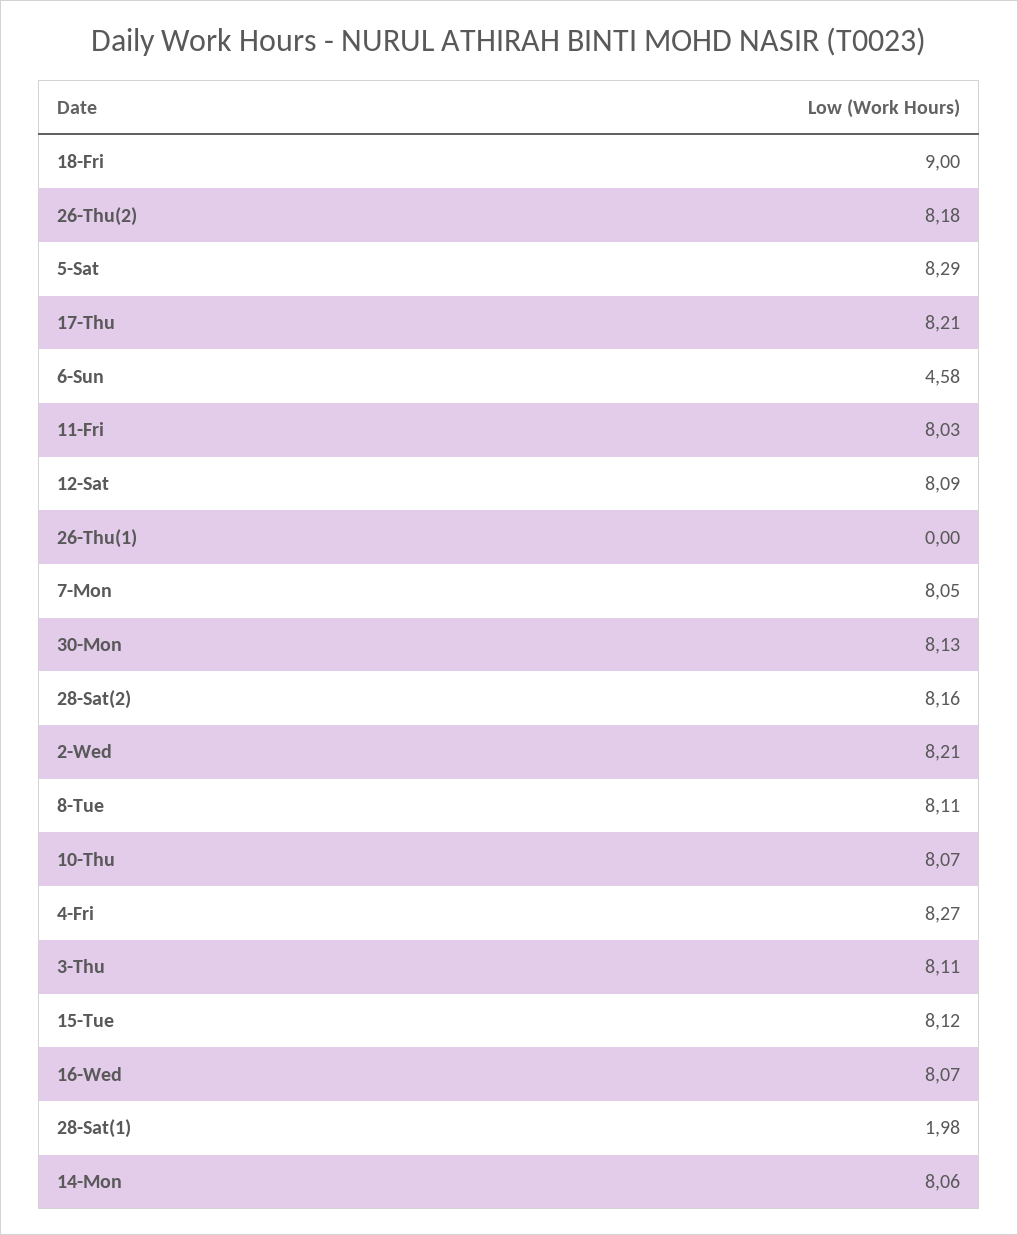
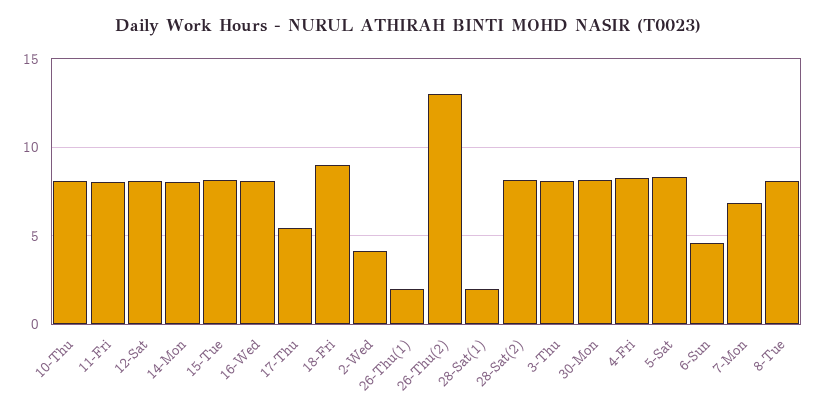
  {
    "18-Fri": 9,
-   "26-Thu(2)": 8.18,
+   "26-Thu(2)": 13,
    "5-Sat": 8.29,
-   "17-Thu": 8.21,
+   "17-Thu": 5.5,
    "6-Sun": 4.58,
    "11-Fri": 8.03,
    "12-Sat": 8.09,
-   "26-Thu(1)": 0,
+   "26-Thu(1)": 2,
-   "7-Mon": 8.05,
+   "7-Mon": 7,
    "30-Mon": 8.13,
    "28-Sat(2)": 8.16,
-   "2-Wed": 8.21,
+   "2-Wed": 4,
    "8-Tue": 8.11,
    "10-Thu": 8.07,
    "4-Fri": 8.27,
    "3-Thu": 8.11,
    "15-Tue": 8.12,
    "16-Wed": 8.07,
    "28-Sat(1)": 1.98,
    "14-Mon": 8.06
  }

